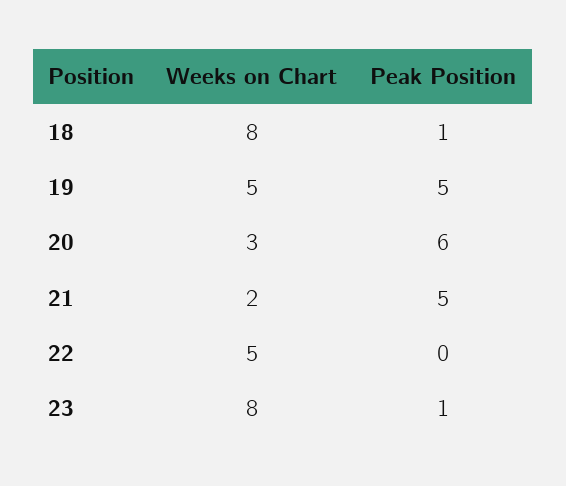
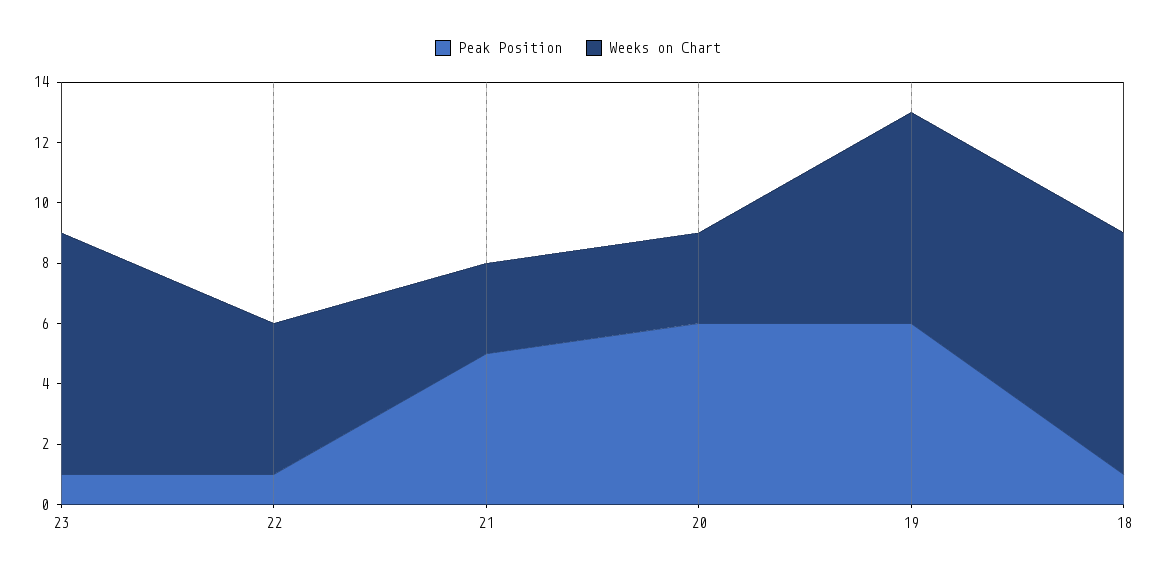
  {
    "Weeks on Chart": {
      "18": 8,
-     "19": 5,
+     "19": 7,
      "20": 3,
-     "21": 2,
+     "21": 3,
      "22": 5,
      "23": 8
    },
    "Peak Position": {
      "18": 1,
-     "19": 5,
+     "19": 6,
      "20": 6,
      "21": 5,
-     "22": 0,
+     "22": 1,
      "23": 1
    }
  }

